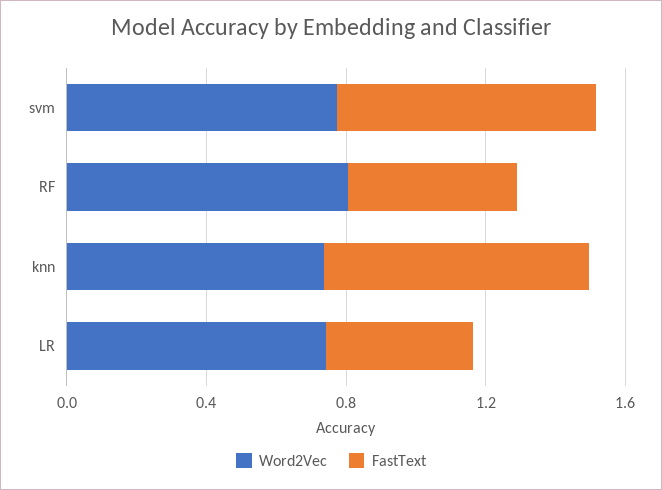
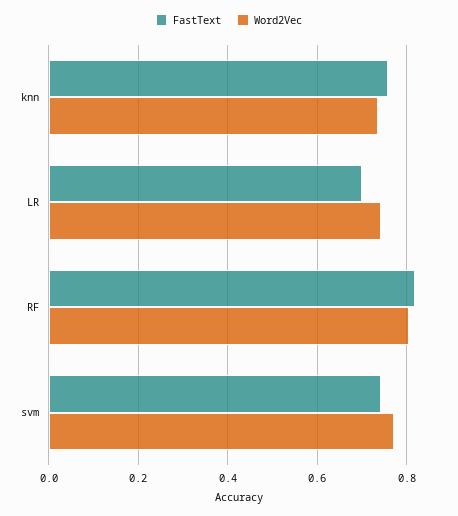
  {
    "Word2Vec": {
      "svm": 0.78,
      "RF": 0.8,
      "knn": 0.74,
      "LR": 0.74
    },
    "FastText": {
      "svm": 0.74,
-     "RF": 0.5,
+     "RF": 0.82,
      "knn": 0.76,
-     "LR": 0.4
+     "LR": 0.7
    }
  }

